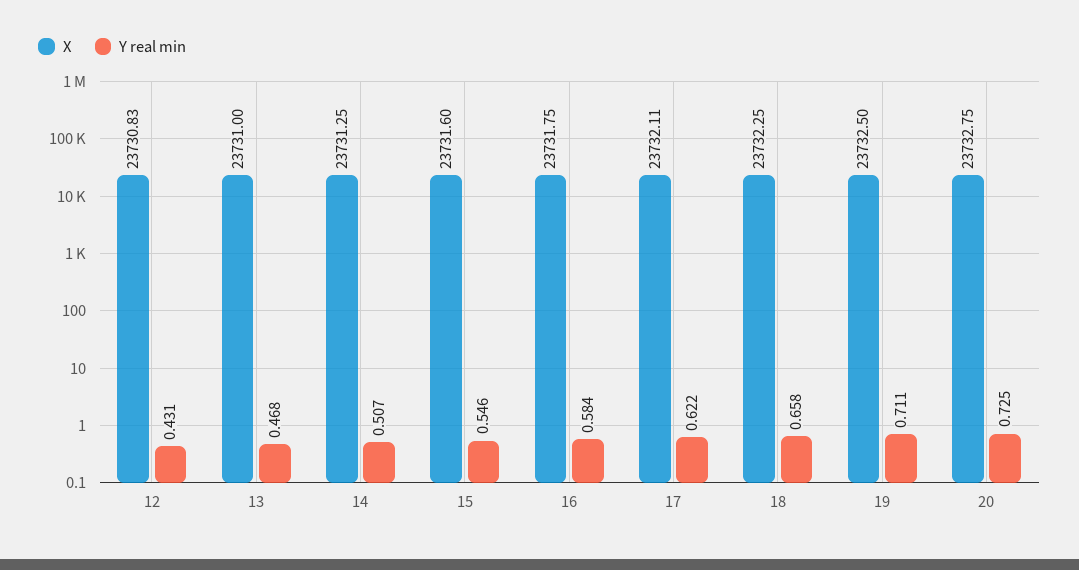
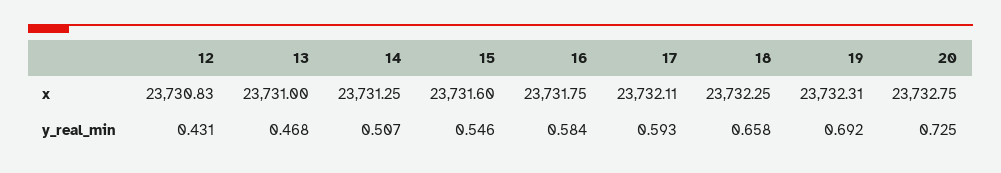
  {
    "X": {
      "12": 23730.83,
      "13": 23731,
      "14": 23731.25,
      "15": 23731.6,
      "16": 23731.75,
      "17": 23732.11,
      "18": 23732.25,
-     "19": 23732.5,
+     "19": 23732.31,
      "20": 23732.75
    },
    "Y real min": {
      "12": 0.431,
      "13": 0.468,
      "14": 0.507,
      "15": 0.546,
      "16": 0.584,
-     "17": 0.622,
+     "17": 0.593,
      "18": 0.658,
-     "19": 0.711,
+     "19": 0.692,
      "20": 0.725
    }
  }

